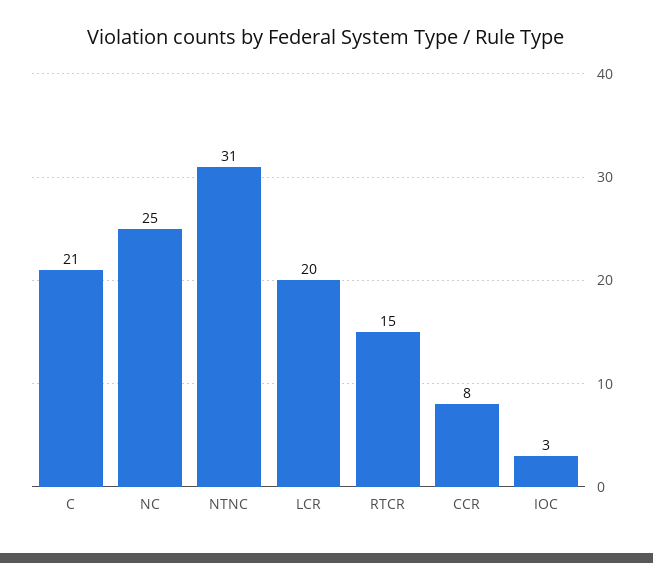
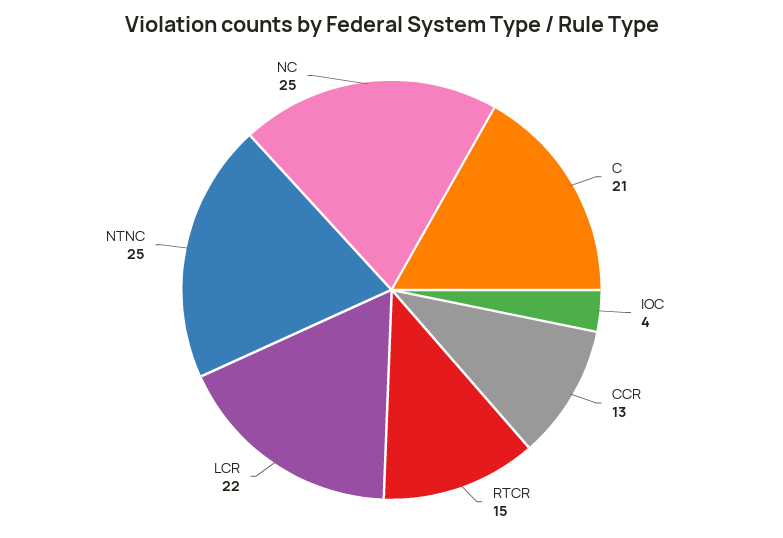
  {
    "C": 21,
    "NC": 25,
-   "NTNC": 31,
+   "NTNC": 25,
-   "LCR": 20,
+   "LCR": 22,
    "RTCR": 15,
-   "CCR": 8,
+   "CCR": 13,
-   "IOC": 3
+   "IOC": 4
  }

